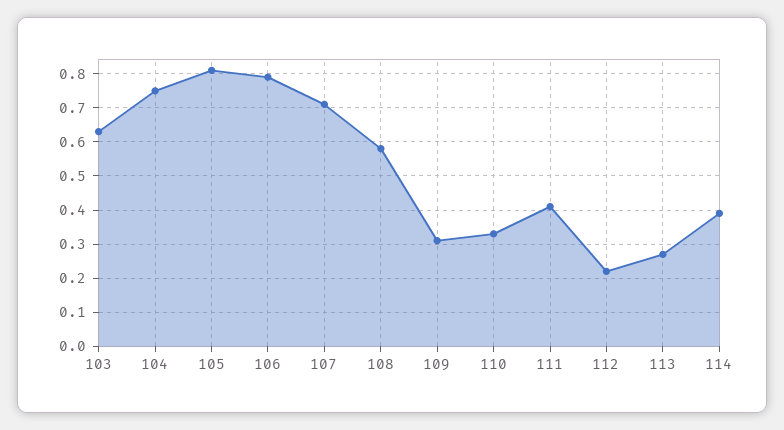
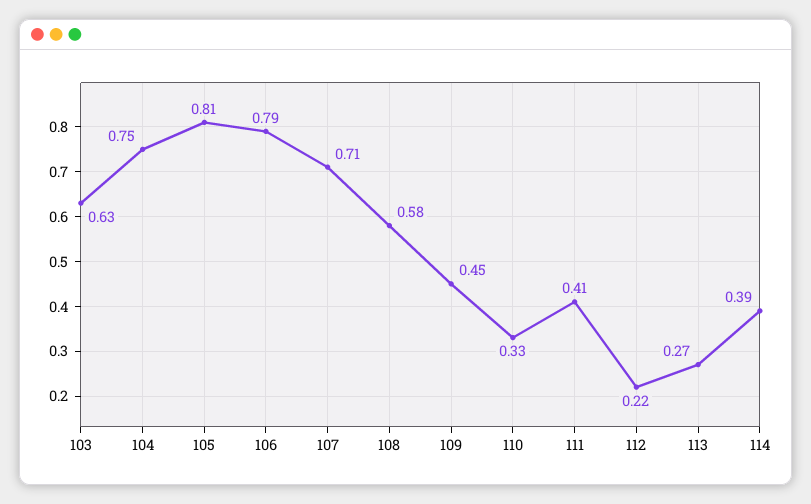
  {
    "103": 0.63,
    "104": 0.75,
    "105": 0.81,
    "106": 0.79,
    "107": 0.71,
    "108": 0.58,
-   "109": 0.3,
+   "109": 0.45,
    "110": 0.33,
    "111": 0.41,
    "112": 0.22,
    "113": 0.27,
    "114": 0.39
  }

